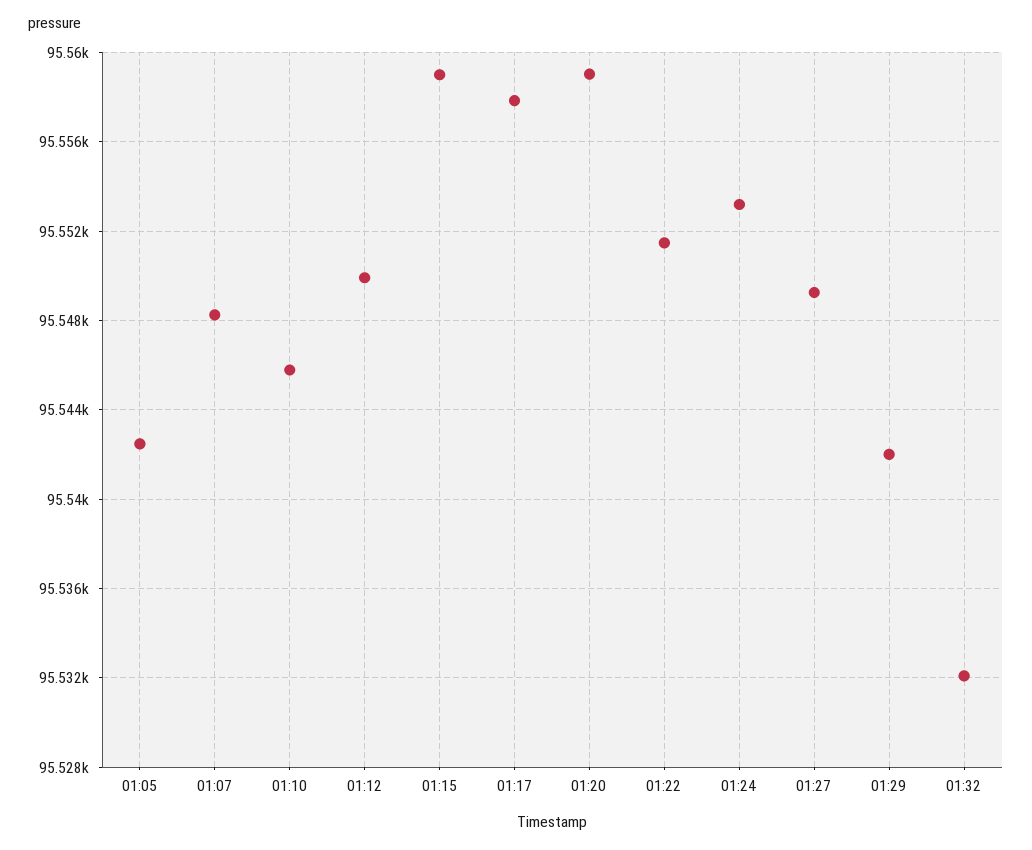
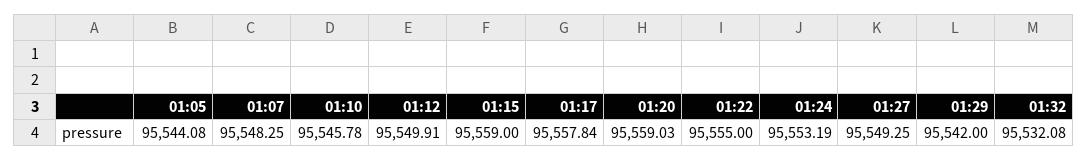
  {
-   "01:05": 95542.5,
+   "01:05": 95544.08,
    "01:07": 95548.25,
    "01:10": 95545.78,
    "01:12": 95549.91,
    "01:15": 95559,
    "01:17": 95557.84,
    "01:20": 95559.03,
-   "01:22": 95551.5,
+   "01:22": 95555,
    "01:24": 95553.19,
    "01:27": 95549.25,
    "01:29": 95542,
    "01:32": 95532.08
  }

